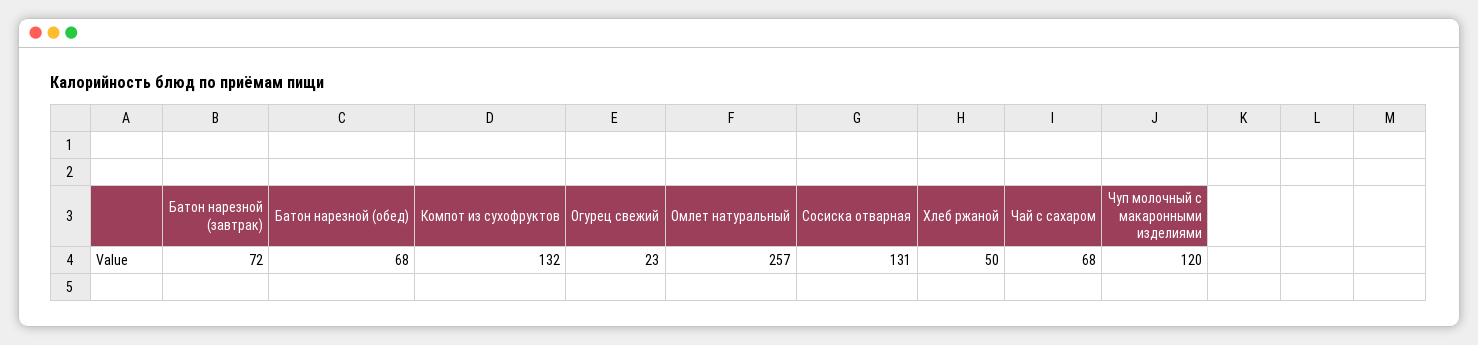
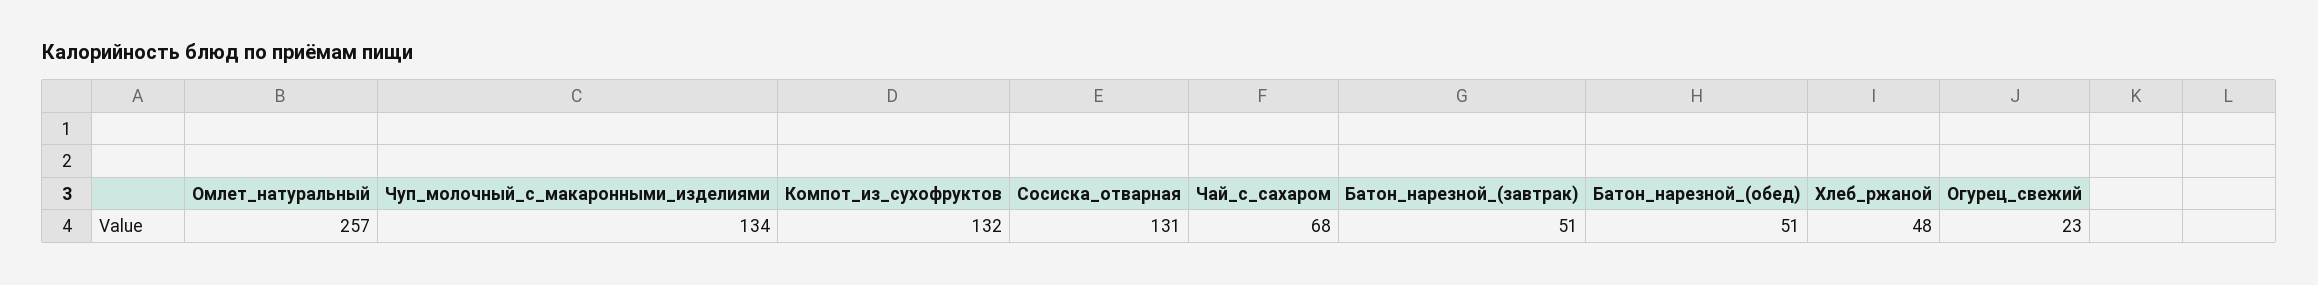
  {
-   "Батон нарезной (завтрак)": 72,
+   "Батон нарезной (завтрак)": 51,
-   "Батон нарезной (обед)": 68,
+   "Батон нарезной (обед)": 51,
    "Компот из сухофруктов": 132,
    "Огурец свежий": 23,
    "Омлет натуральный": 257,
    "Сосиска отварная": 131,
-   "Хлеб ржаной": 50,
+   "Хлеб ржаной": 48,
    "Чай с сахаром": 68,
-   "Чуп молочный с макаронными изделиями": 120
+   "Чуп молочный с макаронными изделиями": 134
  }

